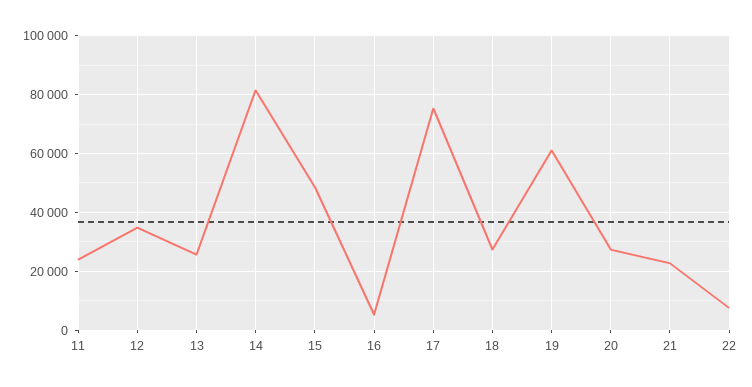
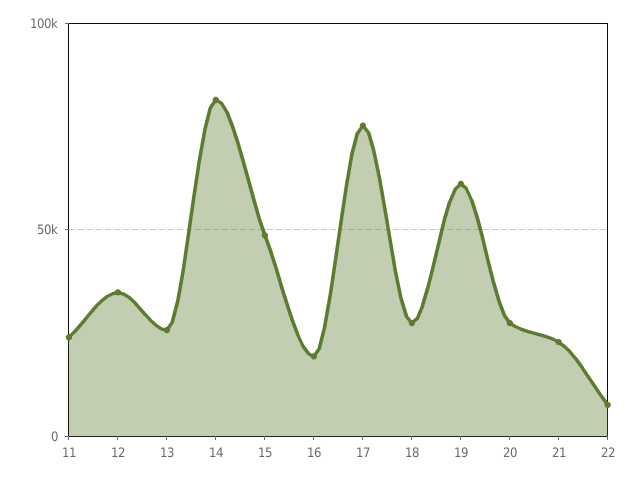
  {
    "11": 25000,
    "12": 35000,
    "13": 25000,
    "14": 82500,
    "15": 47500,
-   "16": 5000,
+   "16": 20000,
    "17": 75000,
    "18": 27500,
    "19": 60000,
    "20": 27500,
    "21": 22500,
    "22": 7500
  }

